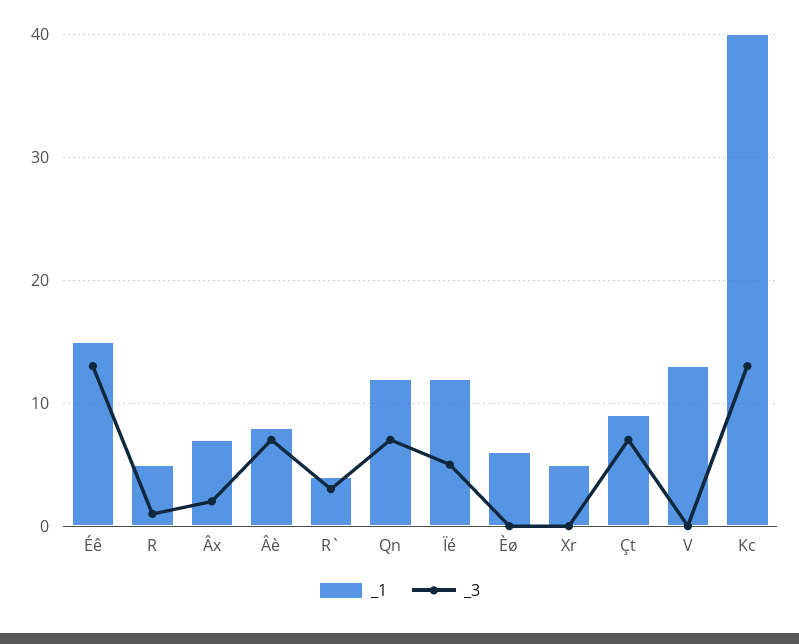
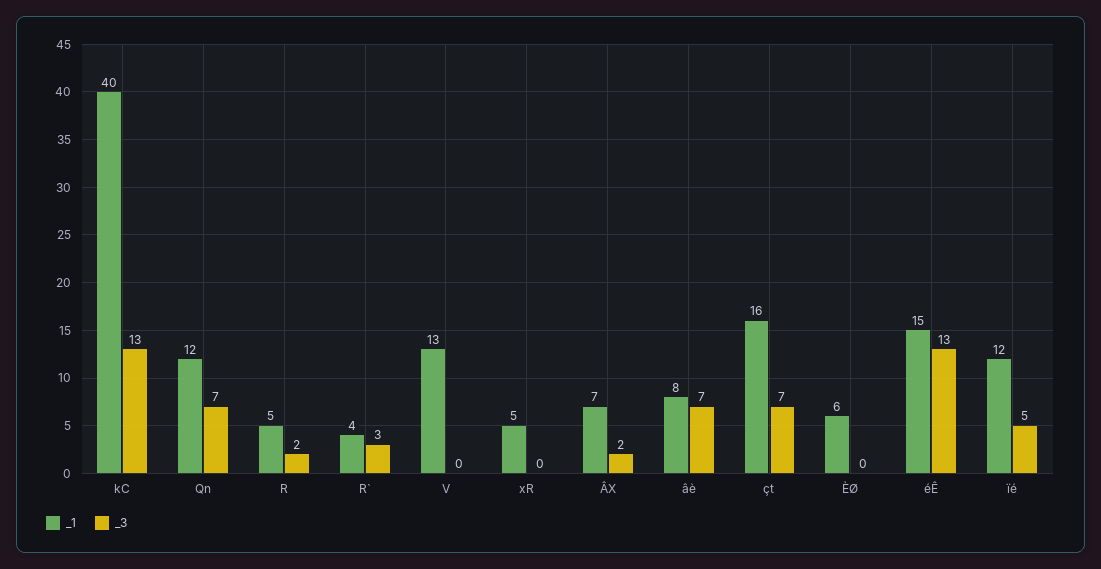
  {
    "_1": {
      "Éê": 15,
      "R": 5,
      "Âx": 7,
      "Âè": 8,
      "R`": 4,
      "Qn": 12,
      "Ïé": 12,
      "Èø": 6,
      "Xr": 5,
-     "Çt": 9,
+     "Çt": 16,
      "V": 13,
      "Kc": 40
    },
    "_3": {
      "Éê": 13,
-     "R": 1,
+     "R": 2,
      "Âx": 2,
      "Âè": 7,
      "R`": 3,
      "Qn": 7,
      "Ïé": 5,
      "Èø": 0,
      "Xr": 0,
      "Çt": 7,
      "V": 0,
      "Kc": 13
    }
  }

